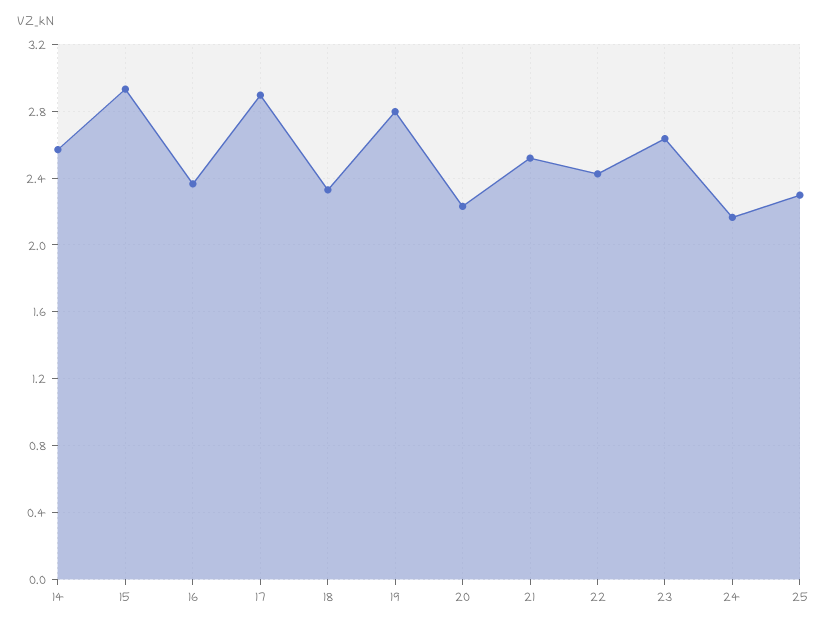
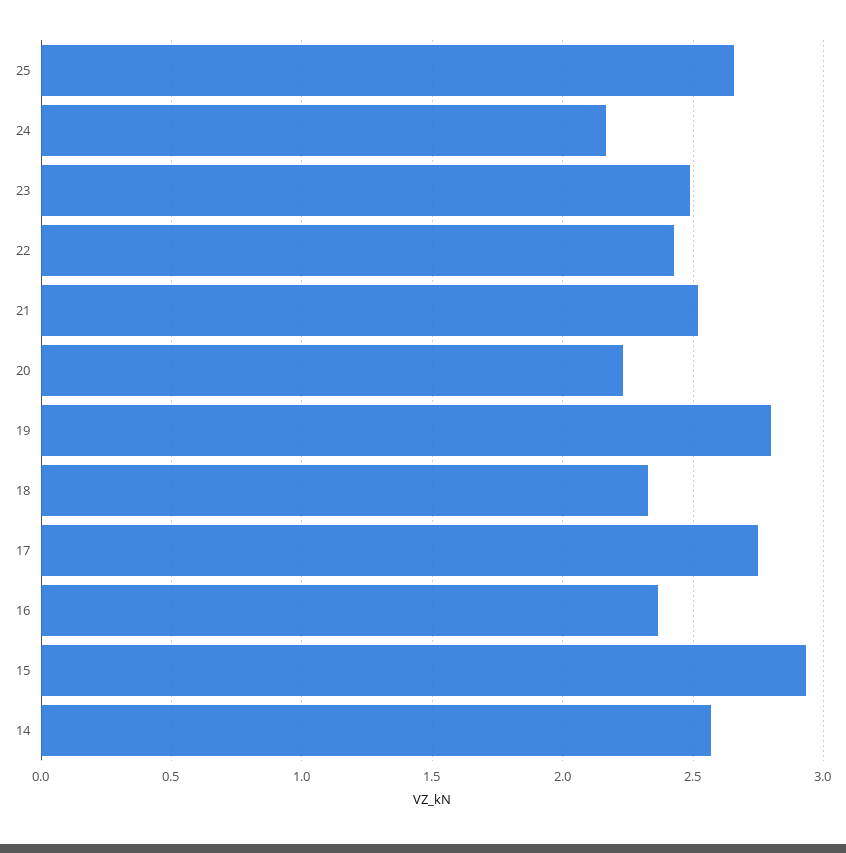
  {
    "14": 2.55,
    "15": 2.95,
    "16": 2.35,
-   "17": 2.9,
+   "17": 2.75,
    "18": 2.35,
    "19": 2.8,
    "20": 2.25,
    "21": 2.5,
    "22": 2.45,
-   "23": 2.65,
+   "23": 2.5,
    "24": 2.15,
-   "25": 2.3
+   "25": 2.65
  }

